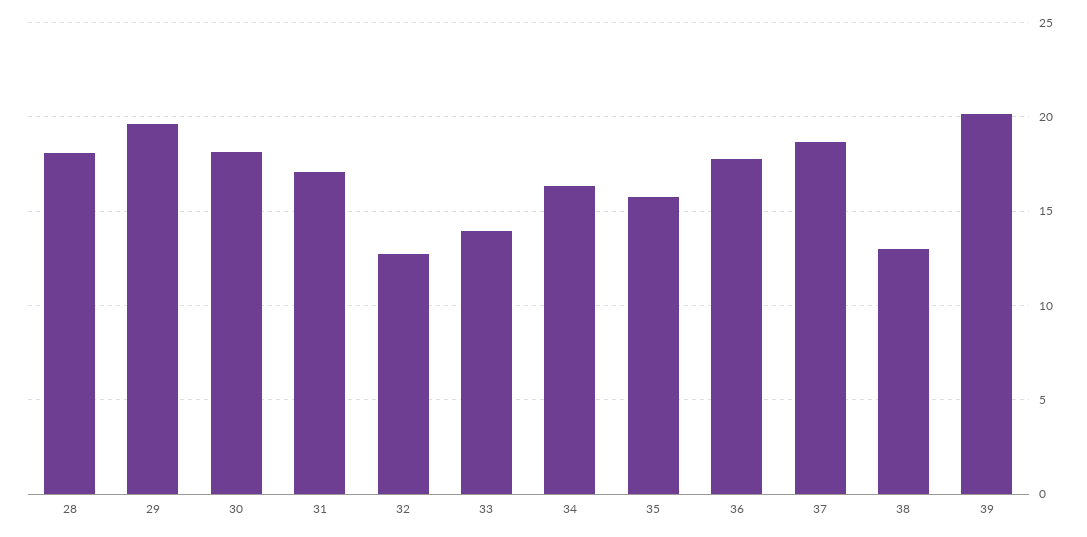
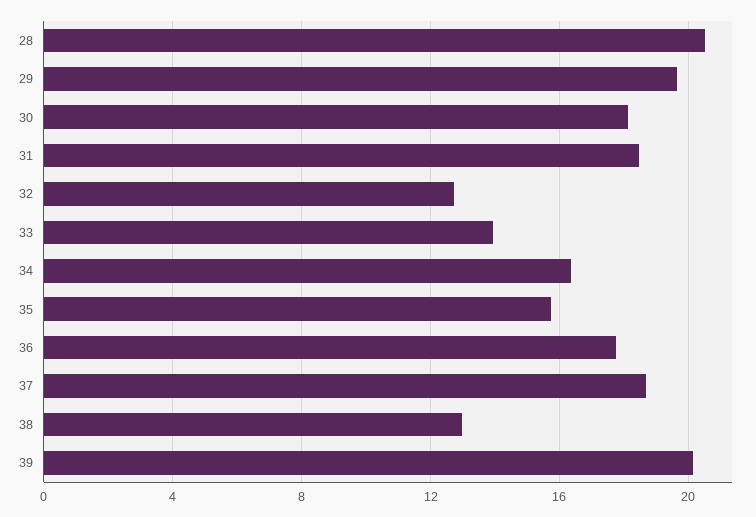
  {
-   "28": 18,
+   "28": 20.5,
    "29": 19.5,
    "30": 18,
-   "31": 17,
+   "31": 18.5,
    "32": 12.5,
    "33": 14,
    "34": 16.5,
    "35": 15.5,
    "36": 18,
    "37": 18.5,
    "38": 13,
    "39": 20
  }

